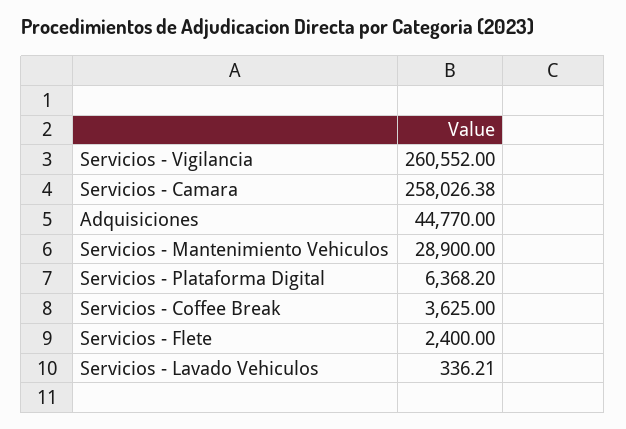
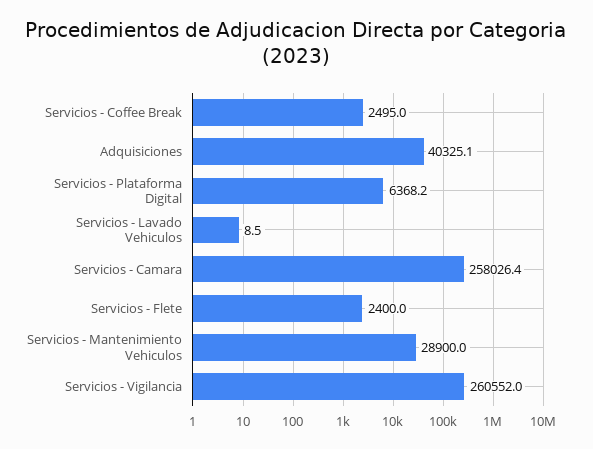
  {
    "Servicios - Vigilancia": 260552,
    "Servicios - Camara": 258026.38,
-   "Adquisiciones": 44770,
+   "Adquisiciones": 40325.1,
    "Servicios - Mantenimiento Vehiculos": 28900,
    "Servicios - Plataforma Digital": 6368.2,
-   "Servicios - Coffee Break": 3625,
+   "Servicios - Coffee Break": 2495,
    "Servicios - Flete": 2400,
-   "Servicios - Lavado Vehiculos": 336.21
+   "Servicios - Lavado Vehiculos": 8.5
  }

